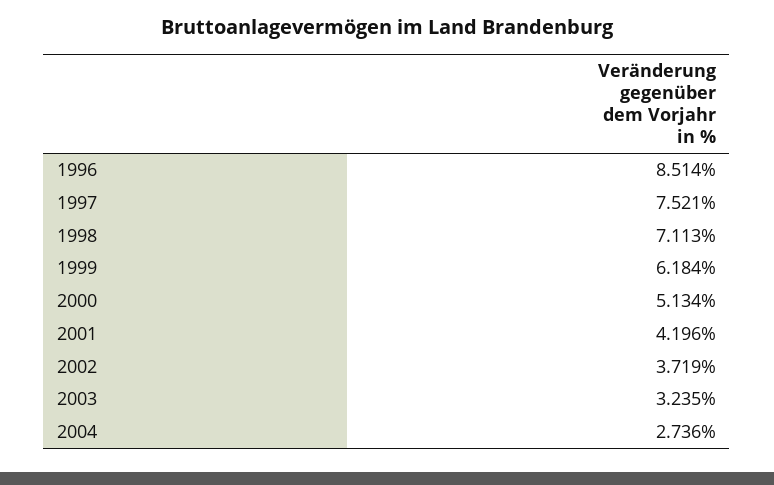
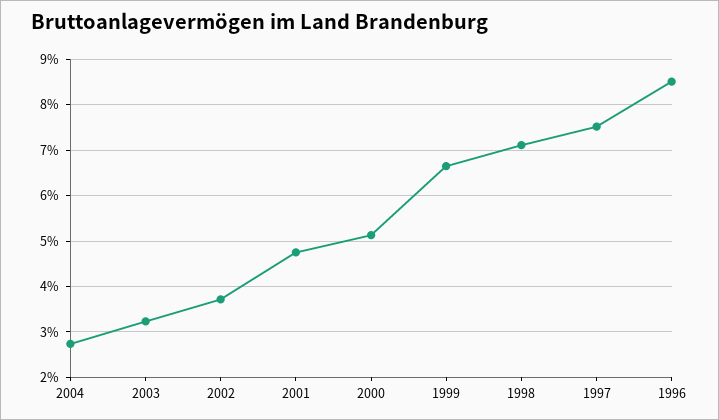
  {
    "1996": 8.514,
    "1997": 7.521,
    "1998": 7.113,
-   "1999": 6.184,
+   "1999": 6.6,
    "2000": 5.134,
-   "2001": 4.196,
+   "2001": 4.8,
    "2002": 3.719,
    "2003": 3.235,
    "2004": 2.736
  }

